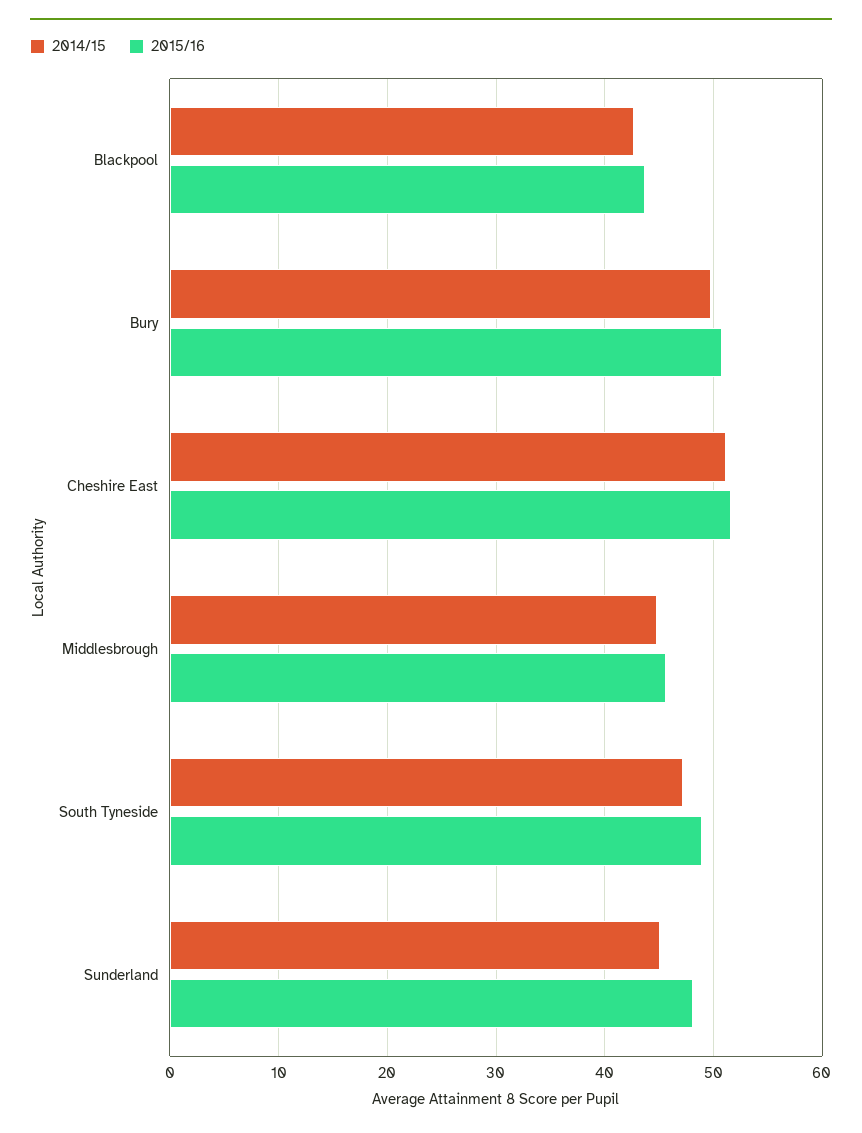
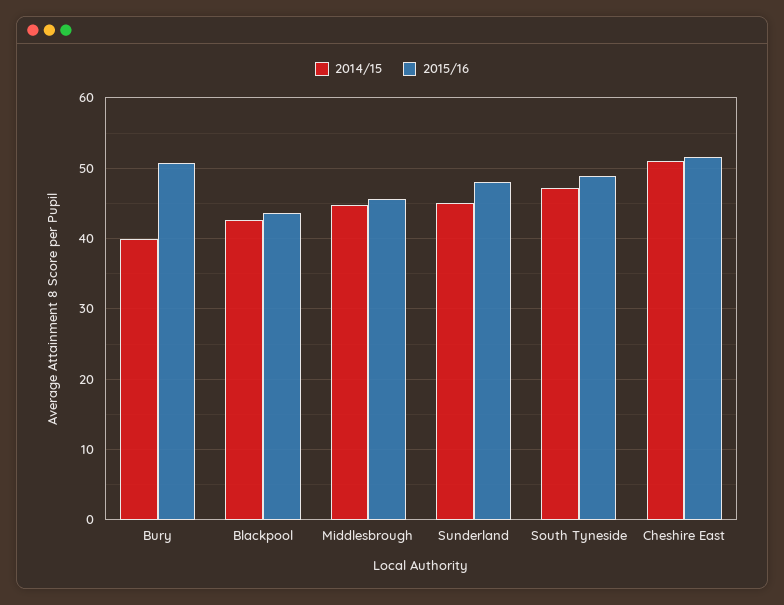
  {
    "2014/15": {
      "Blackpool": 43,
-     "Bury": 50,
+     "Bury": 40,
      "Cheshire East": 51,
      "Middlesbrough": 45,
      "South Tyneside": 47,
      "Sunderland": 45
    },
    "2015/16": {
      "Blackpool": 44,
      "Bury": 51,
      "Cheshire East": 52,
      "Middlesbrough": 46,
      "South Tyneside": 49,
      "Sunderland": 48
    }
  }

